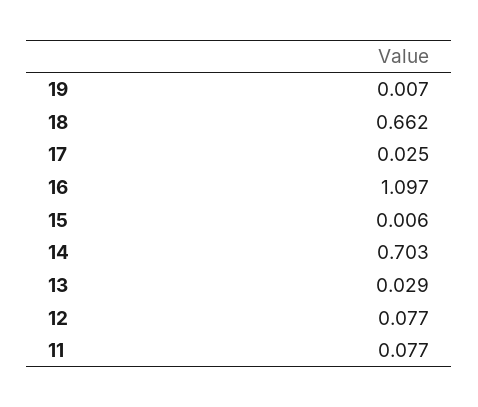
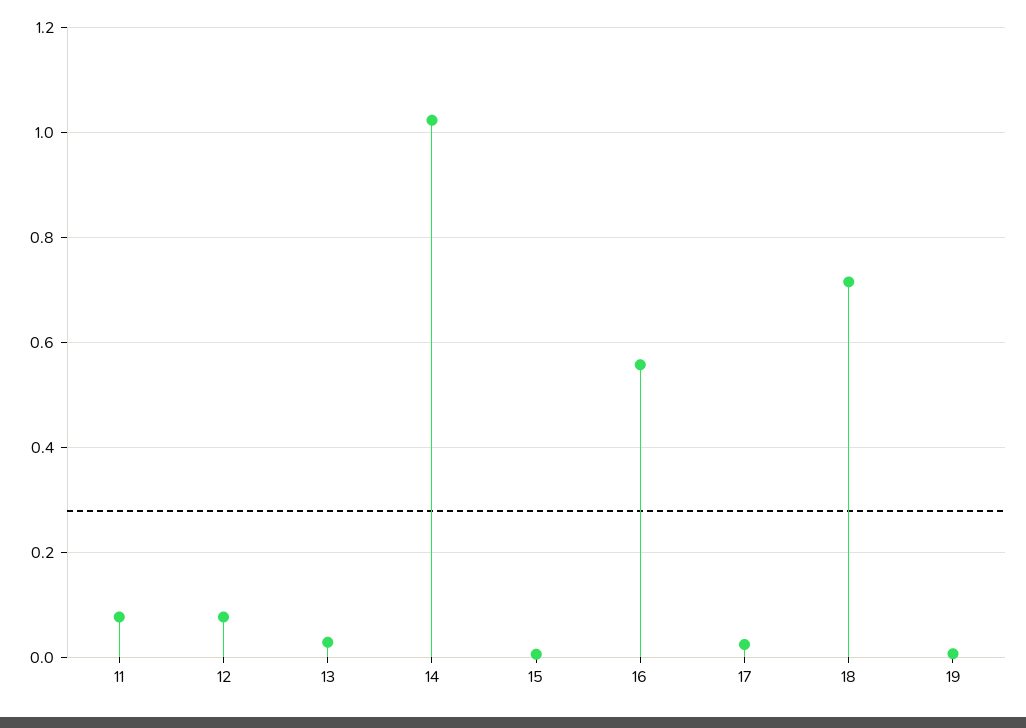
  {
    "19": 0.007,
-   "18": 0.662,
+   "18": 0.72,
    "17": 0.025,
-   "16": 1.097,
+   "16": 0.56,
    "15": 0.006,
-   "14": 0.703,
+   "14": 1.02,
    "13": 0.029,
    "12": 0.077,
    "11": 0.077
  }

